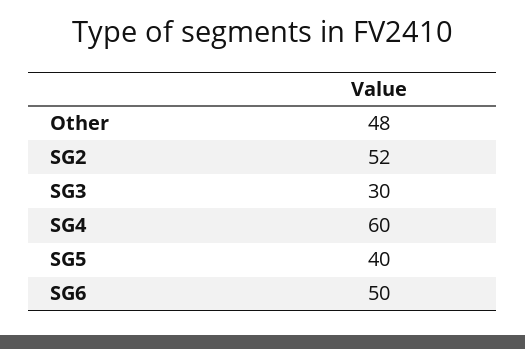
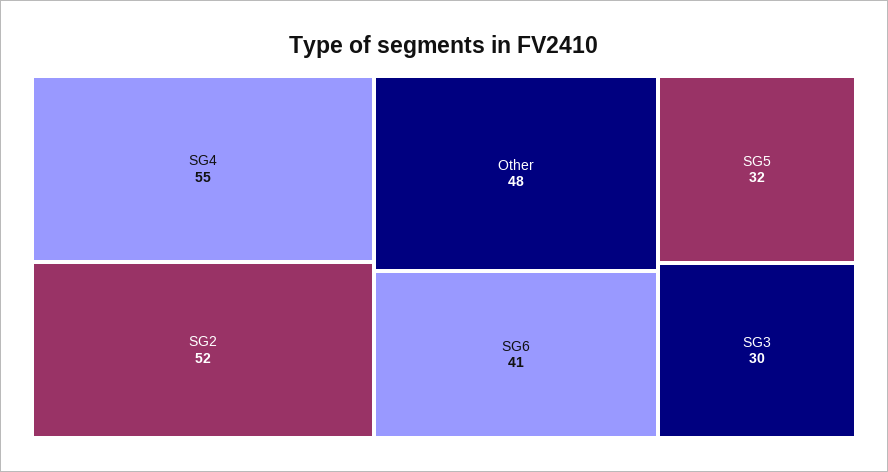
  {
    "Other": 48,
    "SG2": 52,
    "SG3": 30,
-   "SG4": 60,
+   "SG4": 55,
-   "SG5": 40,
+   "SG5": 32,
-   "SG6": 50
+   "SG6": 41
  }

